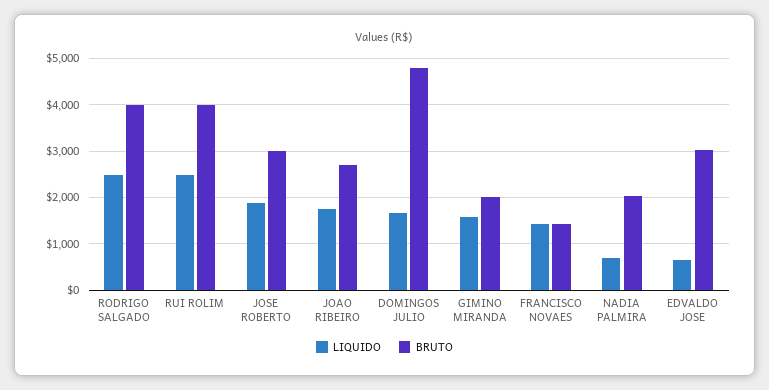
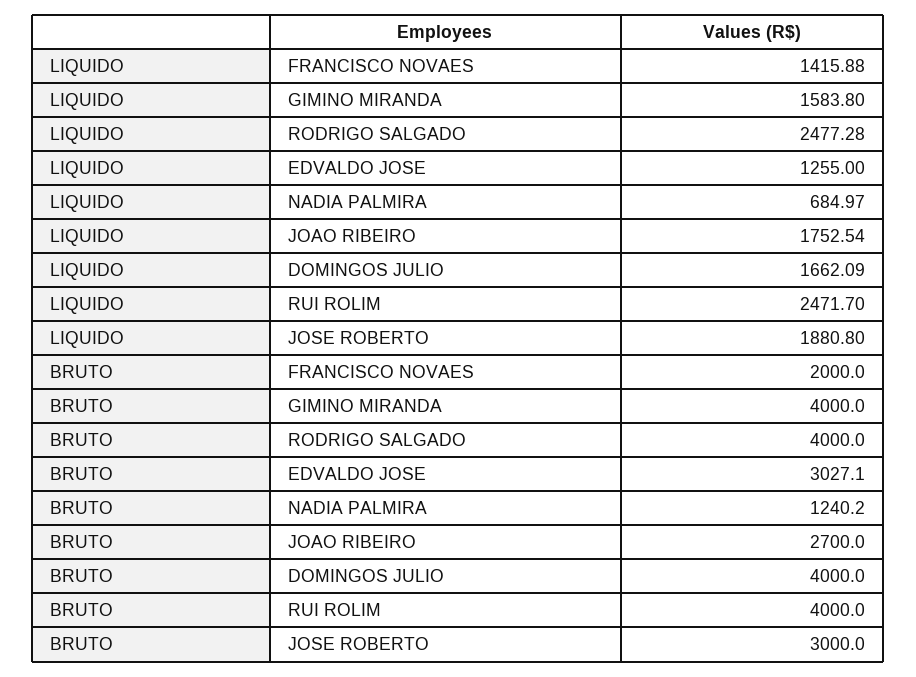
  {
    "LIQUIDO": {
      "RODRIGO SALGADO": 2477.28,
      "RUI ROLIM": 2471.7,
      "JOSE ROBERTO": 1880.8,
      "JOAO RIBEIRO": 1752.54,
      "DOMINGOS JULIO": 1662.09,
      "GIMINO MIRANDA": 1583.8,
      "FRANCISCO NOVAES": 1415.88,
      "NADIA PALMIRA": 684.97,
-     "EDVALDO JOSE": 600
+     "EDVALDO JOSE": 1255
    },
    "BRUTO": {
      "RODRIGO SALGADO": 4000,
      "RUI ROLIM": 4000,
      "JOSE ROBERTO": 3000,
      "JOAO RIBEIRO": 2700,
-     "DOMINGOS JULIO": 4800,
+     "DOMINGOS JULIO": 4000,
-     "GIMINO MIRANDA": 2000,
+     "GIMINO MIRANDA": 4000,
-     "FRANCISCO NOVAES": 1400,
+     "FRANCISCO NOVAES": 2000,
-     "NADIA PALMIRA": 2000,
+     "NADIA PALMIRA": 1240.2,
      "EDVALDO JOSE": 3027.1
    }
  }

